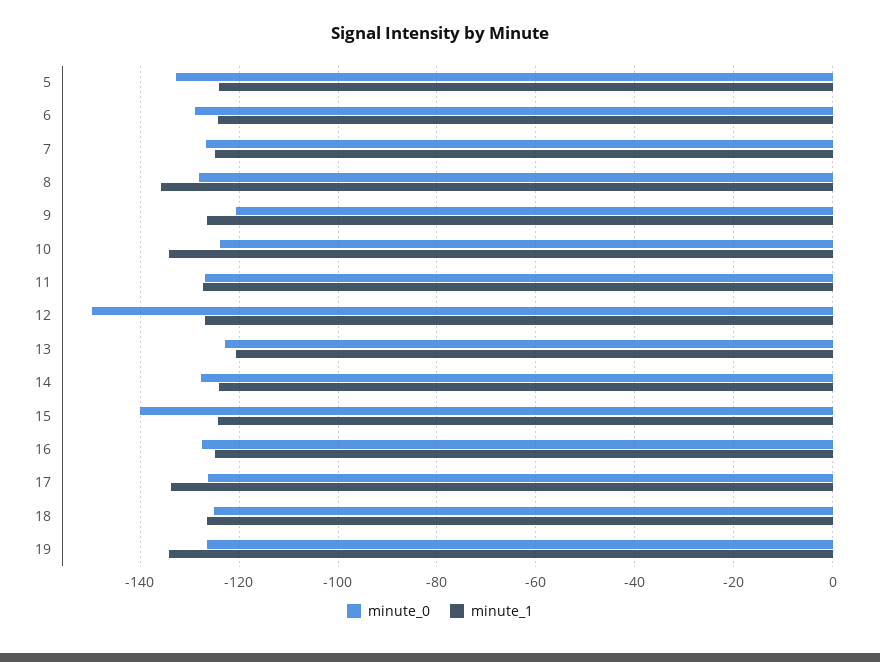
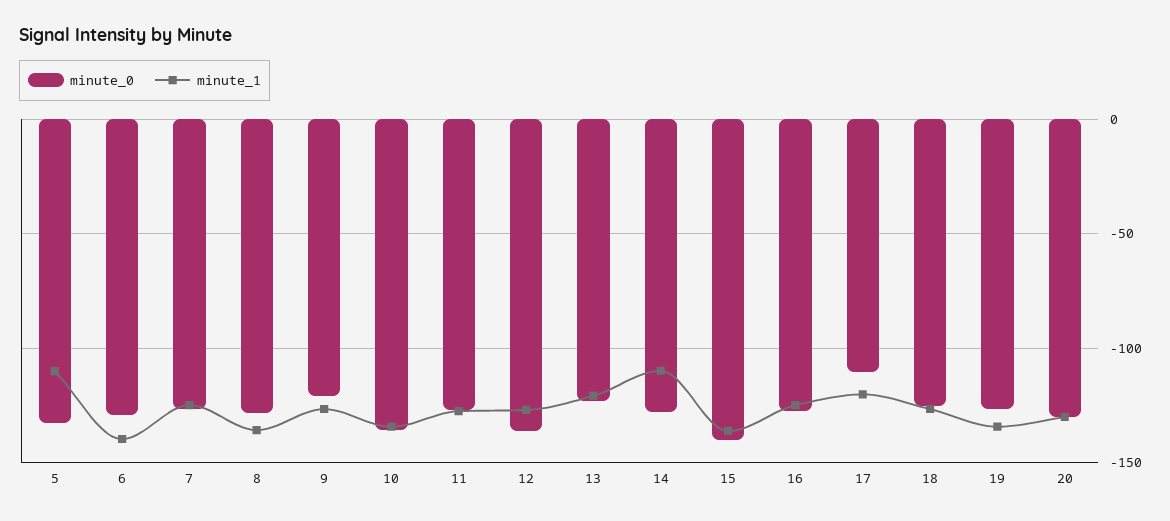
  {
    "minute_0": {
      "5": -132,
      "6": -130,
      "7": -126,
      "8": -128,
      "9": -120,
-     "10": -124,
+     "10": -135,
      "11": -128,
-     "12": -150,
+     "12": -135,
      "13": -122,
      "14": -128,
      "15": -140,
      "16": -128,
-     "17": -126,
+     "17": -110,
      "18": -126,
-     "19": -126
+     "19": -126,
+     "20": -130
    },
    "minute_1": {
-     "5": -124,
+     "5": -110,
-     "6": -124,
+     "6": -140,
      "7": -124,
      "8": -136,
      "9": -126,
      "10": -134,
      "11": -128,
      "12": -126,
      "13": -120,
-     "14": -124,
+     "14": -110,
-     "15": -124,
+     "15": -135,
      "16": -124,
-     "17": -134,
+     "17": -120,
      "18": -126,
-     "19": -134
+     "19": -134,
+     "20": -130
    }
  }

